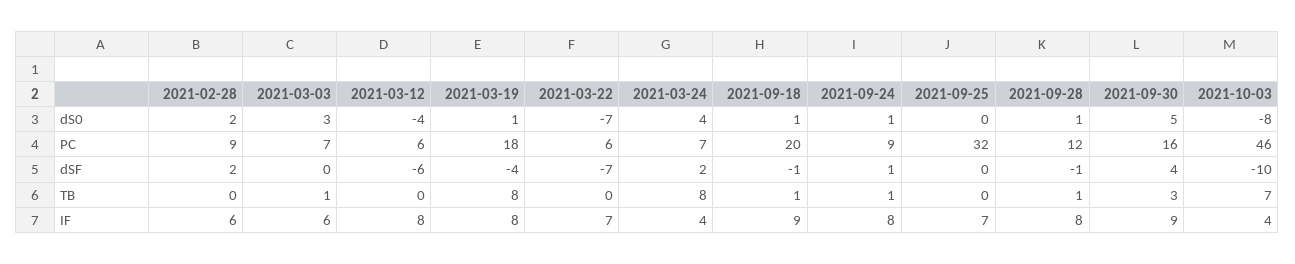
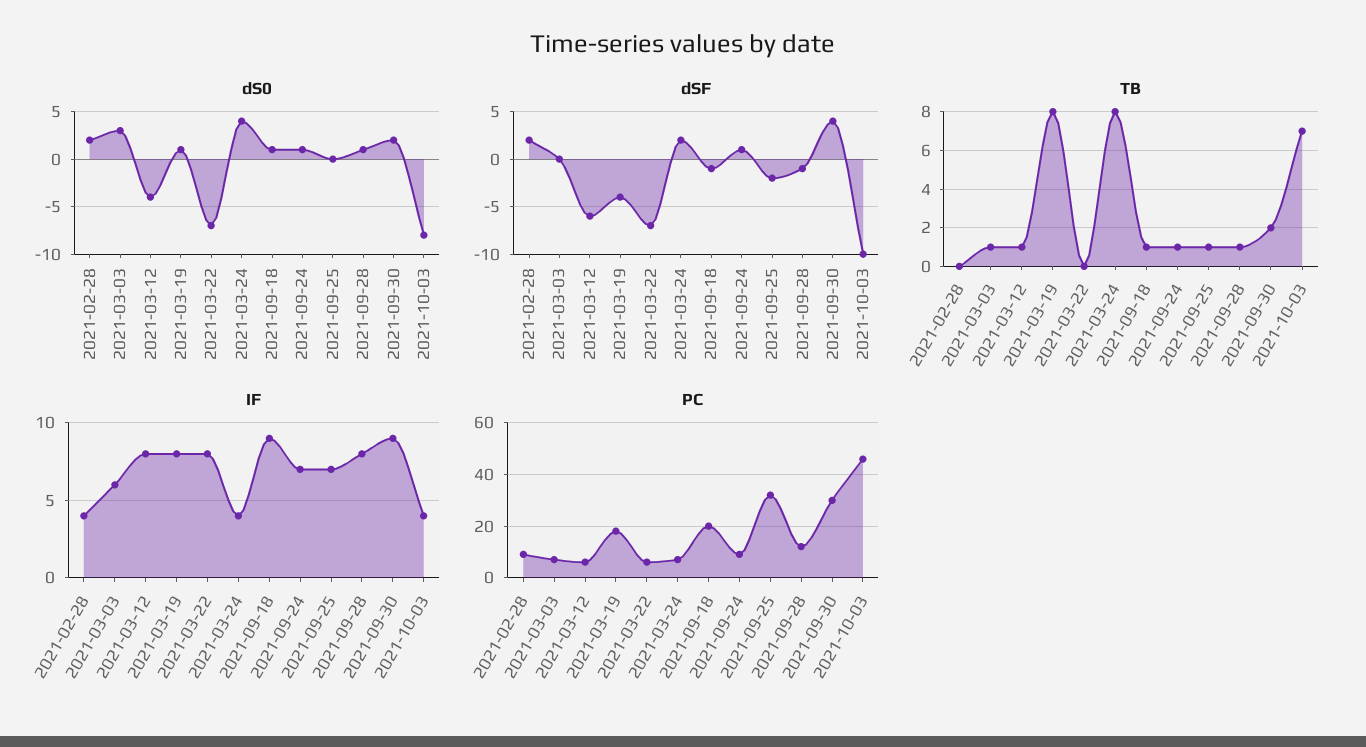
  {
    "dS0": {
      "2021-02-28": 2,
      "2021-03-03": 3,
      "2021-03-12": -4,
      "2021-03-19": 1,
      "2021-03-22": -7,
      "2021-03-24": 4,
      "2021-09-18": 1,
      "2021-09-24": 1,
      "2021-09-25": 0,
      "2021-09-28": 1,
-     "2021-09-30": 5,
+     "2021-09-30": 2,
      "2021-10-03": -8
    },
    "PC": {
      "2021-02-28": 9,
      "2021-03-03": 7,
      "2021-03-12": 6,
      "2021-03-19": 18,
      "2021-03-22": 6,
      "2021-03-24": 7,
      "2021-09-18": 20,
      "2021-09-24": 9,
      "2021-09-25": 32,
      "2021-09-28": 12,
-     "2021-09-30": 16,
+     "2021-09-30": 30,
      "2021-10-03": 46
    },
    "dSF": {
      "2021-02-28": 2,
      "2021-03-03": 0,
      "2021-03-12": -6,
      "2021-03-19": -4,
      "2021-03-22": -7,
      "2021-03-24": 2,
      "2021-09-18": -1,
      "2021-09-24": 1,
-     "2021-09-25": 0,
+     "2021-09-25": -2,
      "2021-09-28": -1,
      "2021-09-30": 4,
      "2021-10-03": -10
    },
    "TB": {
      "2021-02-28": 0,
      "2021-03-03": 1,
-     "2021-03-12": 0,
+     "2021-03-12": 1,
      "2021-03-19": 8,
      "2021-03-22": 0,
      "2021-03-24": 8,
      "2021-09-18": 1,
      "2021-09-24": 1,
-     "2021-09-25": 0,
+     "2021-09-25": 1,
      "2021-09-28": 1,
-     "2021-09-30": 3,
+     "2021-09-30": 2,
      "2021-10-03": 7
    },
    "IF": {
-     "2021-02-28": 6,
+     "2021-02-28": 4,
      "2021-03-03": 6,
      "2021-03-12": 8,
      "2021-03-19": 8,
-     "2021-03-22": 7,
+     "2021-03-22": 8,
      "2021-03-24": 4,
      "2021-09-18": 9,
-     "2021-09-24": 8,
+     "2021-09-24": 7,
      "2021-09-25": 7,
      "2021-09-28": 8,
      "2021-09-30": 9,
      "2021-10-03": 4
    }
  }

